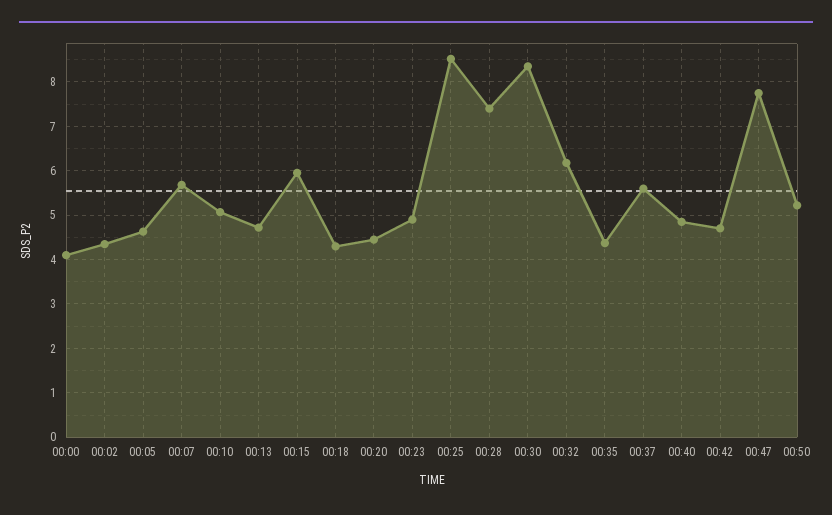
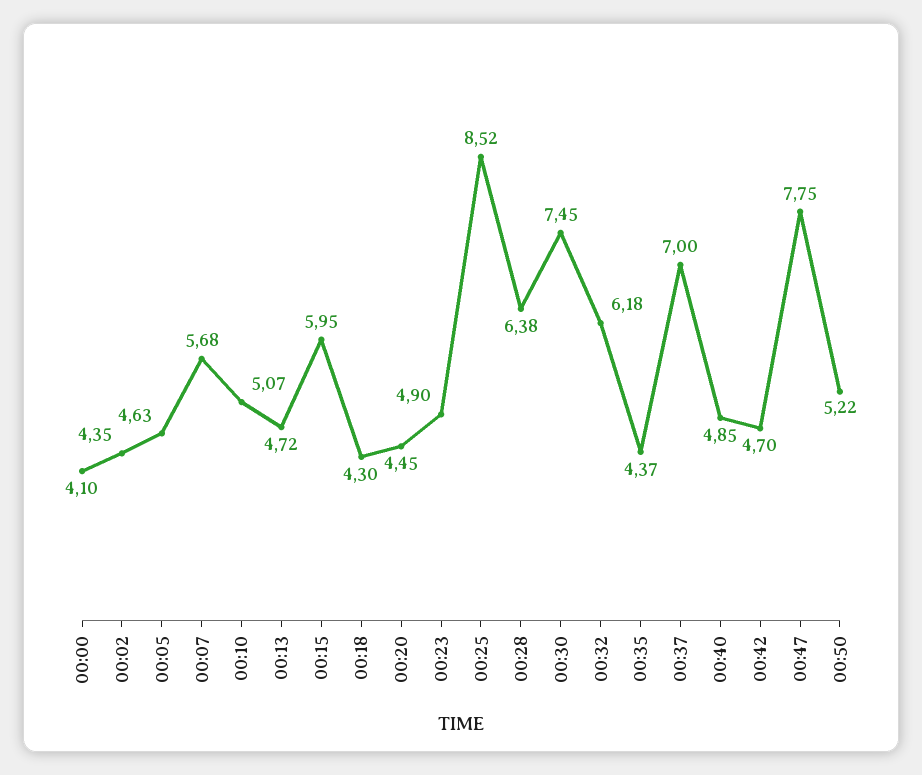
  {
    "00:00": 4.1,
    "00:02": 4.35,
    "00:05": 4.63,
    "00:07": 5.68,
    "00:10": 5.07,
    "00:13": 4.72,
    "00:15": 5.95,
    "00:18": 4.3,
    "00:20": 4.45,
    "00:23": 4.9,
    "00:25": 8.52,
-   "00:28": 7.4,
+   "00:28": 6.38,
-   "00:30": 8.4,
+   "00:30": 7.45,
    "00:32": 6.18,
    "00:35": 4.37,
-   "00:37": 5.6,
+   "00:37": 7,
    "00:40": 4.85,
    "00:42": 4.7,
    "00:47": 7.75,
    "00:50": 5.22
  }

